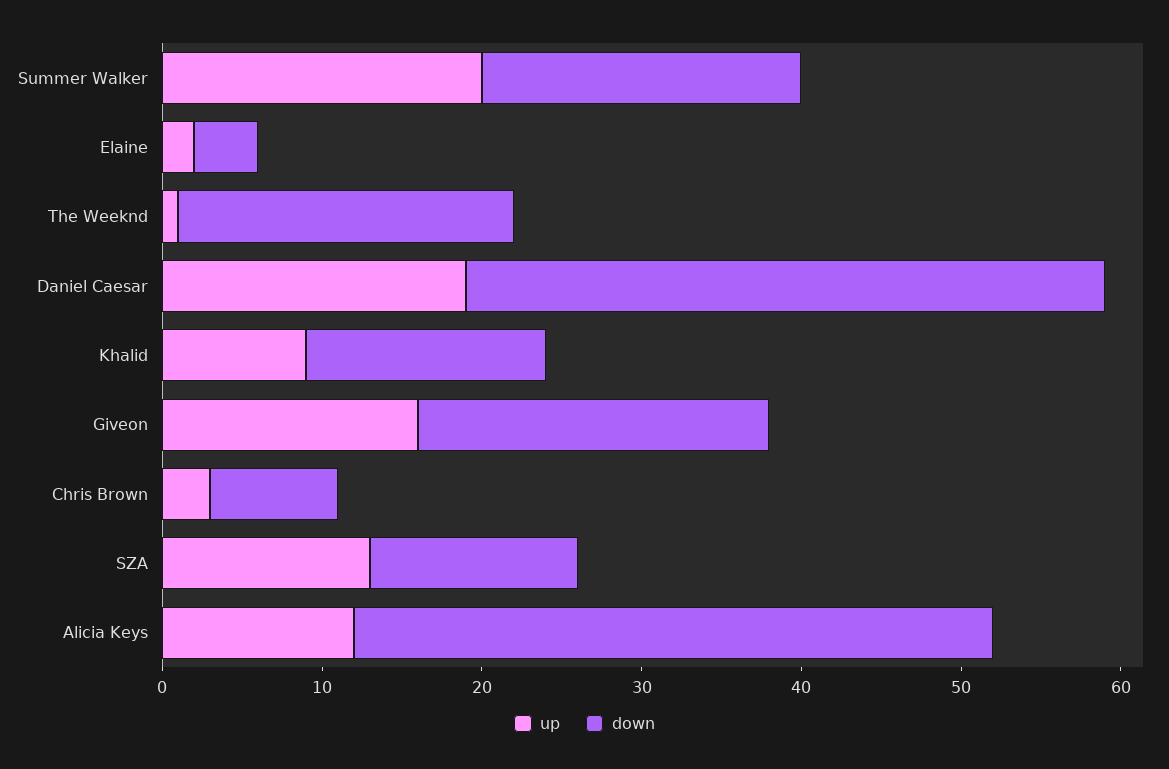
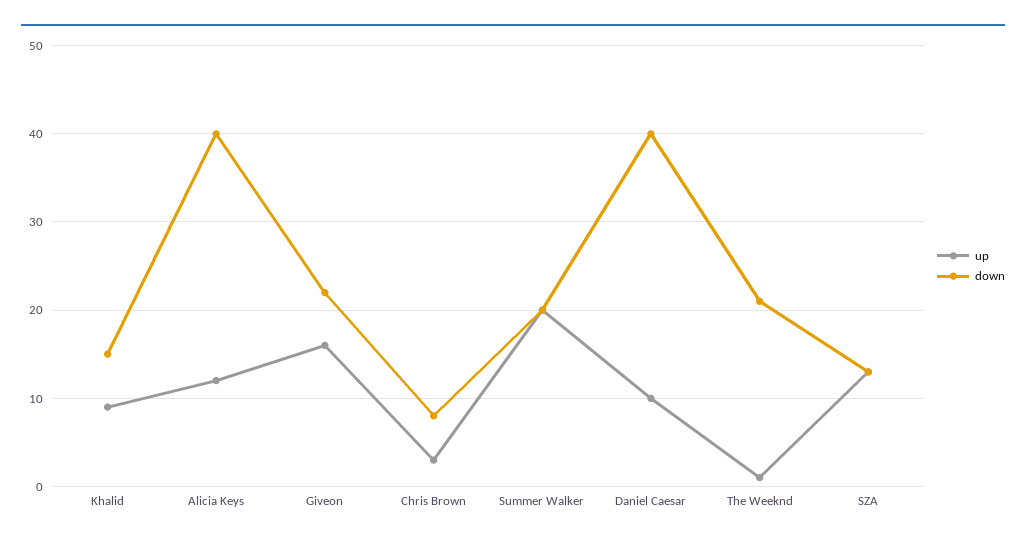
  {
    "up": {
      "Summer Walker": 20,
-     "Elaine": 2,
      "The Weeknd": 1,
-     "Daniel Caesar": 19,
+     "Daniel Caesar": 10,
      "Khalid": 9,
      "Giveon": 16,
      "Chris Brown": 3,
      "SZA": 13,
      "Alicia Keys": 12
    },
    "down": {
      "Summer Walker": 20,
-     "Elaine": 4,
      "The Weeknd": 21,
      "Daniel Caesar": 40,
      "Khalid": 15,
      "Giveon": 22,
      "Chris Brown": 8,
      "SZA": 13,
      "Alicia Keys": 40
    }
  }

